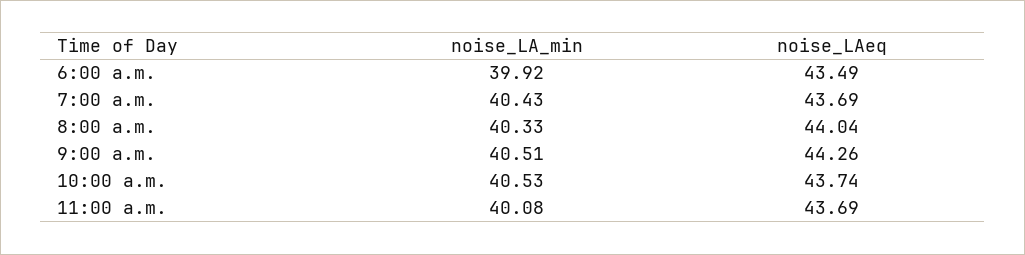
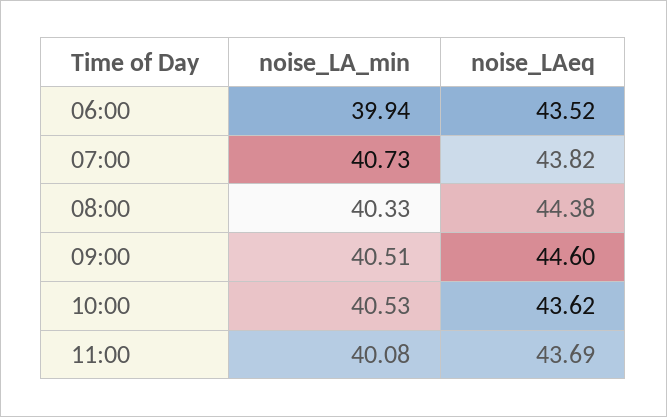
  {
    "noise_LA_min": {
-     "6:00 a.m.": 39.92,
+     "6:00 a.m.": 39.94,
-     "7:00 a.m.": 40.43,
+     "7:00 a.m.": 40.73,
      "8:00 a.m.": 40.33,
      "9:00 a.m.": 40.51,
      "10:00 a.m.": 40.53,
      "11:00 a.m.": 40.08
    },
    "noise_LAeq": {
-     "6:00 a.m.": 43.49,
+     "6:00 a.m.": 43.52,
-     "7:00 a.m.": 43.69,
+     "7:00 a.m.": 43.82,
-     "8:00 a.m.": 44.04,
+     "8:00 a.m.": 44.38,
-     "9:00 a.m.": 44.26,
+     "9:00 a.m.": 44.6,
-     "10:00 a.m.": 43.74,
+     "10:00 a.m.": 43.62,
      "11:00 a.m.": 43.69
    }
  }

